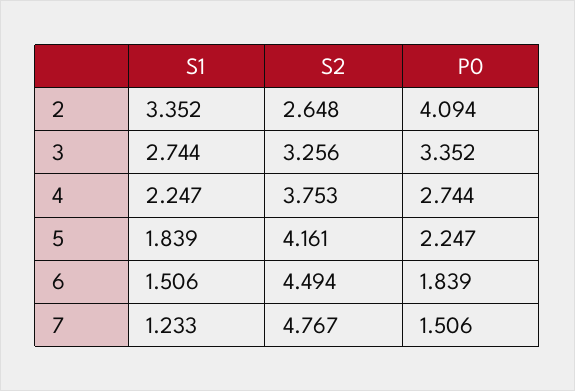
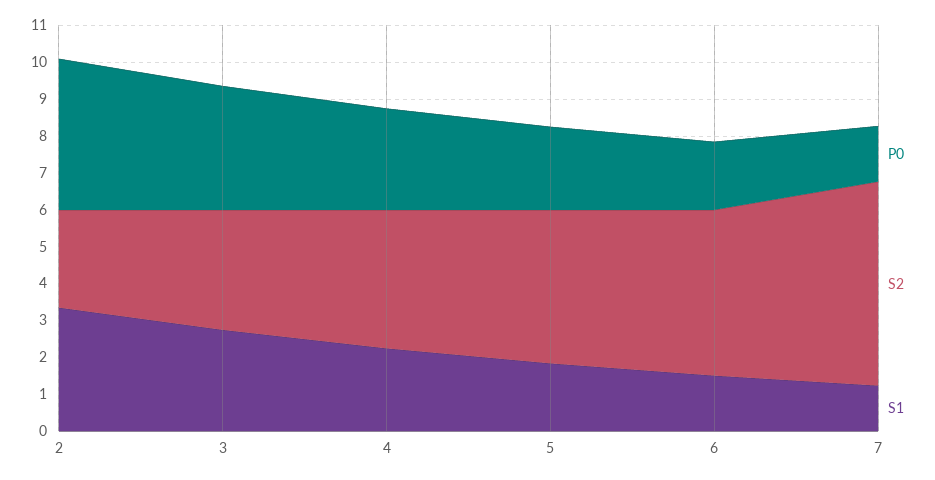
  {
    "S1": {
      "2": 3.352,
      "3": 2.744,
      "4": 2.247,
      "5": 1.839,
      "6": 1.506,
      "7": 1.233
    },
    "S2": {
      "2": 2.648,
      "3": 3.256,
      "4": 3.753,
      "5": 4.161,
      "6": 4.494,
-     "7": 4.767
+     "7": 5.5
    },
    "P0": {
      "2": 4.094,
      "3": 3.352,
      "4": 2.744,
      "5": 2.247,
      "6": 1.839,
      "7": 1.506
    }
  }

